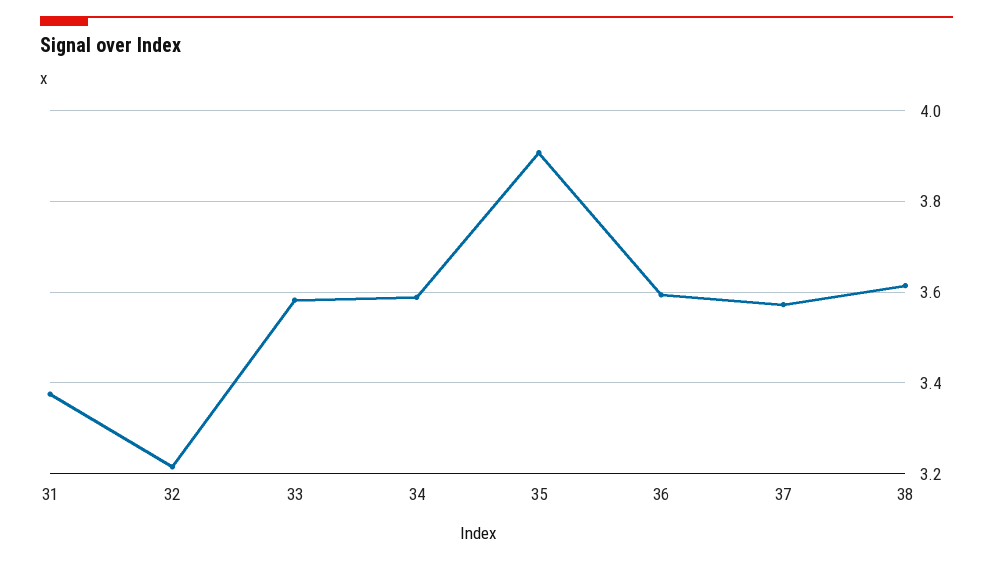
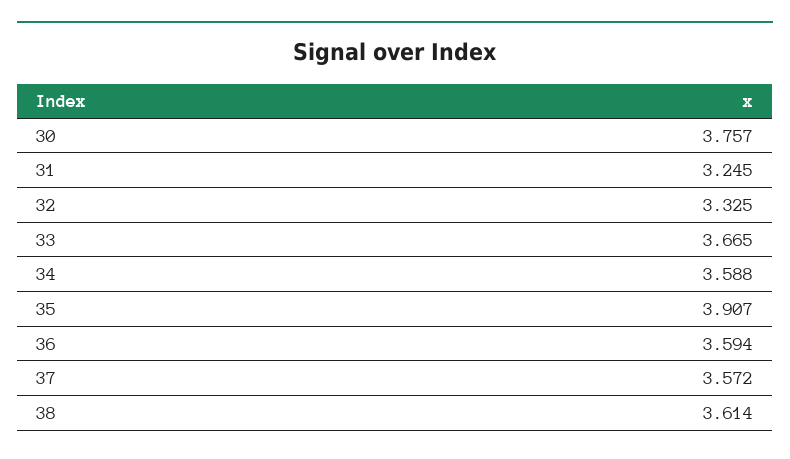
  {
-   "31": 3.38,
+   "31": 3.245,
-   "32": 3.22,
+   "32": 3.325,
-   "33": 3.58,
+   "33": 3.665,
    "34": 3.588,
    "35": 3.907,
    "36": 3.594,
    "37": 3.572,
-   "38": 3.614
+   "38": 3.614,
+   "30": 3.757
  }

